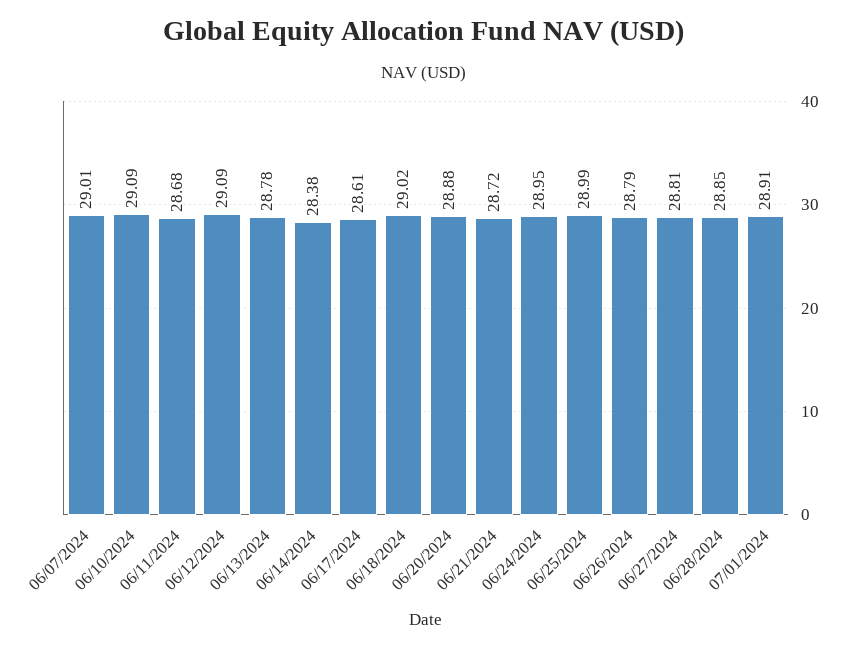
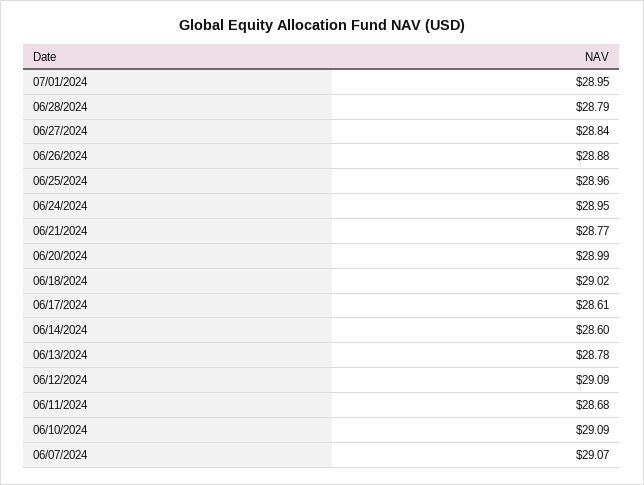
  {
-   "06/07/2024": 29.01,
+   "06/07/2024": 29.07,
    "06/10/2024": 29.09,
    "06/11/2024": 28.68,
    "06/12/2024": 29.09,
    "06/13/2024": 28.78,
-   "06/14/2024": 28.38,
+   "06/14/2024": 28.6,
    "06/17/2024": 28.61,
    "06/18/2024": 29.02,
-   "06/20/2024": 28.88,
+   "06/20/2024": 28.99,
-   "06/21/2024": 28.72,
+   "06/21/2024": 28.77,
    "06/24/2024": 28.95,
-   "06/25/2024": 28.99,
+   "06/25/2024": 28.96,
-   "06/26/2024": 28.79,
+   "06/26/2024": 28.88,
-   "06/27/2024": 28.81,
+   "06/27/2024": 28.84,
-   "06/28/2024": 28.85,
+   "06/28/2024": 28.79,
-   "07/01/2024": 28.91
+   "07/01/2024": 28.95
  }

